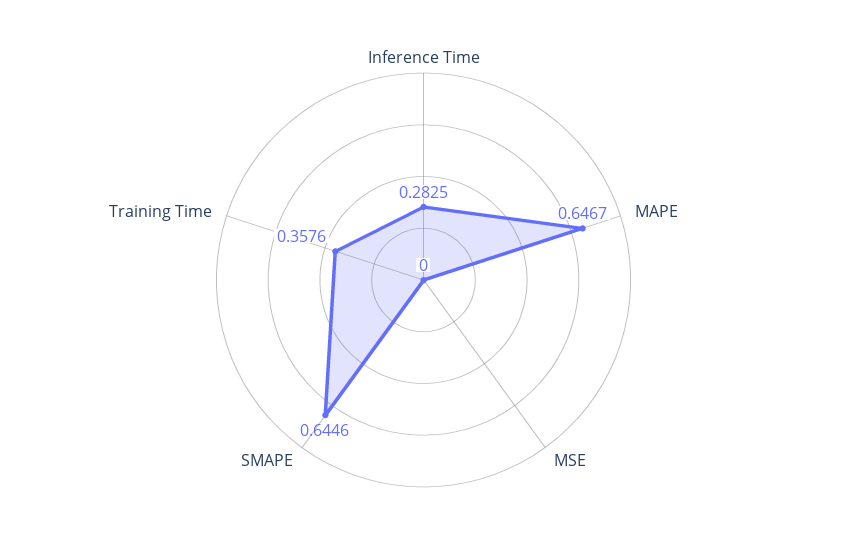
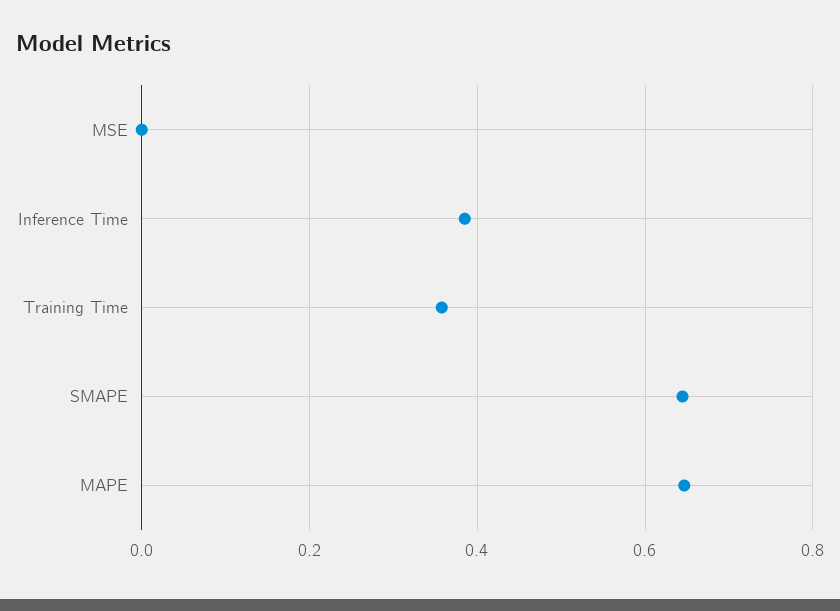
  {
-   "Inference Time": 0.2825,
+   "Inference Time": 0.38,
    "MAPE": 0.6467,
    "MSE": 0,
    "SMAPE": 0.6446,
    "Training Time": 0.3576
  }

